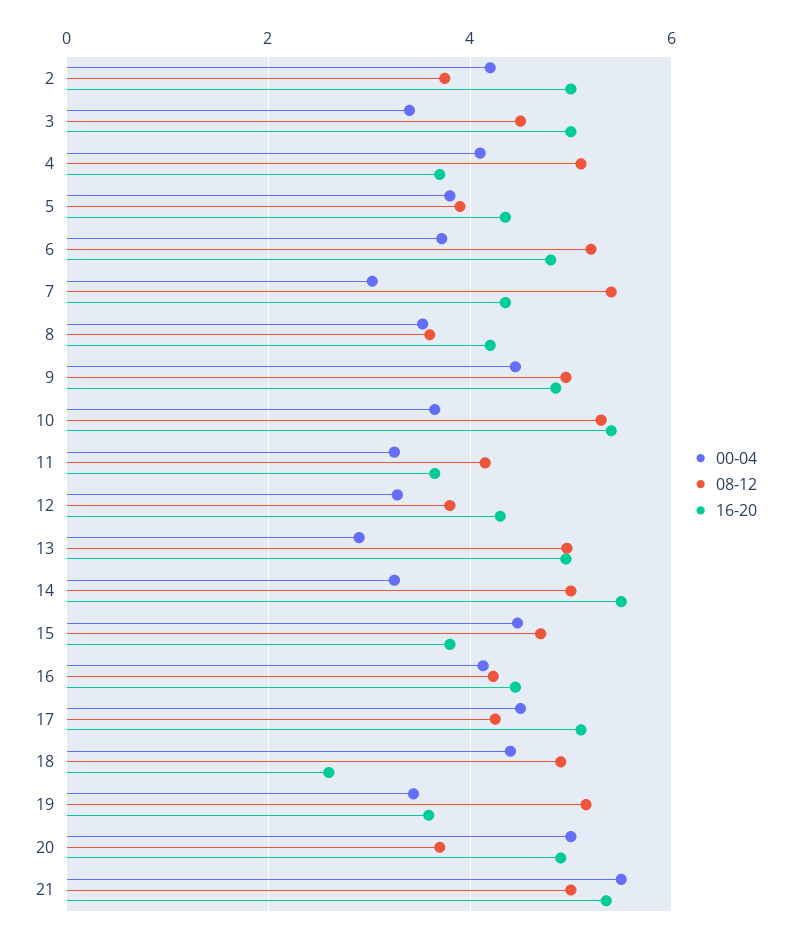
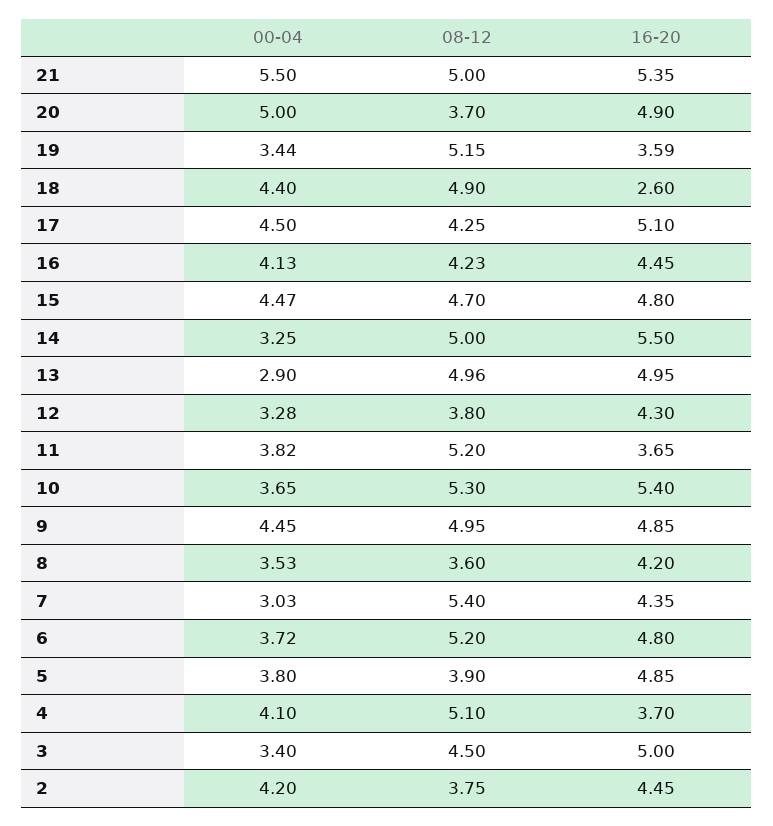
  {
    "00-04": {
      "2": 4.2,
      "3": 3.4,
      "4": 4.1,
      "5": 3.8,
      "6": 3.72,
      "7": 3.03,
      "8": 3.53,
      "9": 4.45,
      "10": 3.65,
-     "11": 3.2,
+     "11": 3.82,
      "12": 3.28,
      "13": 2.9,
      "14": 3.25,
      "15": 4.47,
      "16": 4.13,
      "17": 4.5,
      "18": 4.4,
      "19": 3.44,
      "20": 5,
      "21": 5.5
    },
    "08-12": {
      "2": 3.75,
      "3": 4.5,
      "4": 5.1,
      "5": 3.9,
      "6": 5.2,
      "7": 5.4,
      "8": 3.6,
      "9": 4.95,
      "10": 5.3,
-     "11": 4.2,
+     "11": 5.2,
      "12": 3.8,
      "13": 4.96,
      "14": 5,
      "15": 4.7,
      "16": 4.23,
      "17": 4.25,
      "18": 4.9,
      "19": 5.15,
      "20": 3.7,
      "21": 5
    },
    "16-20": {
-     "2": 5,
+     "2": 4.45,
      "3": 5,
      "4": 3.7,
-     "5": 4.4,
+     "5": 4.85,
      "6": 4.8,
      "7": 4.35,
      "8": 4.2,
      "9": 4.85,
      "10": 5.4,
      "11": 3.65,
      "12": 4.3,
      "13": 4.95,
      "14": 5.5,
-     "15": 3.8,
+     "15": 4.8,
      "16": 4.45,
      "17": 5.1,
      "18": 2.6,
      "19": 3.59,
      "20": 4.9,
      "21": 5.35
    }
  }

